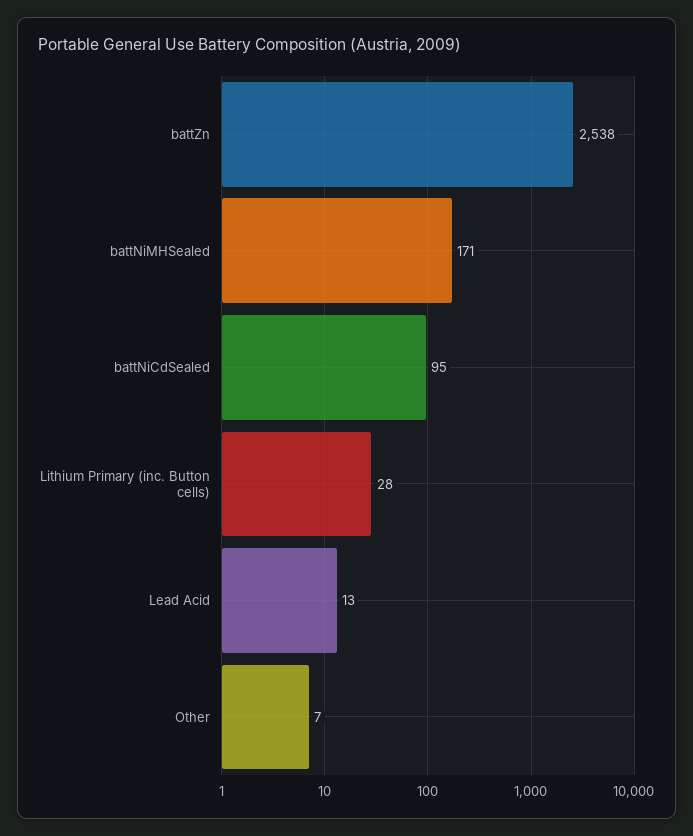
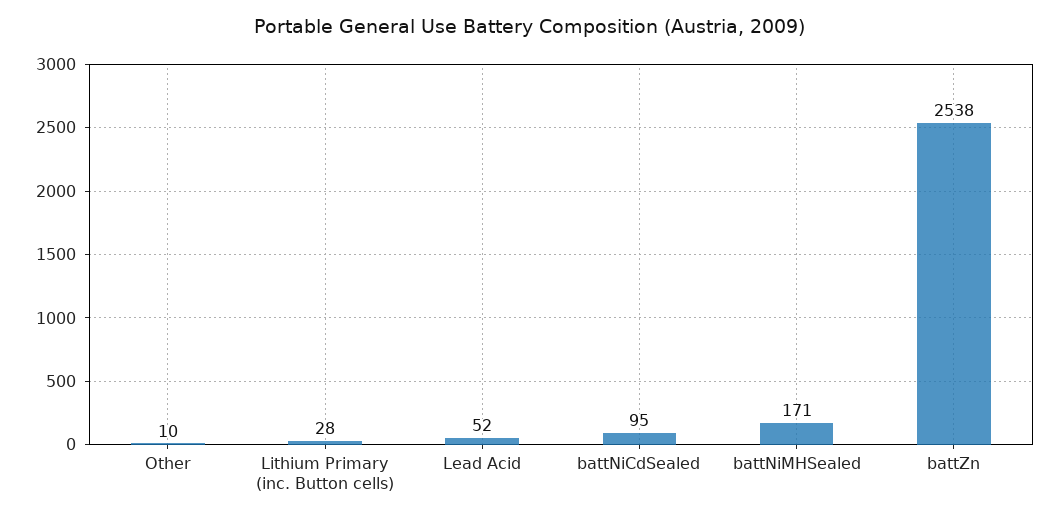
  {
    "battZn": 2538,
    "battNiMHSealed": 171,
    "battNiCdSealed": 95,
    "Lithium Primary (inc. Button cells)": 28,
-   "Lead Acid": 13,
+   "Lead Acid": 52,
-   "Other": 7
+   "Other": 10
  }

